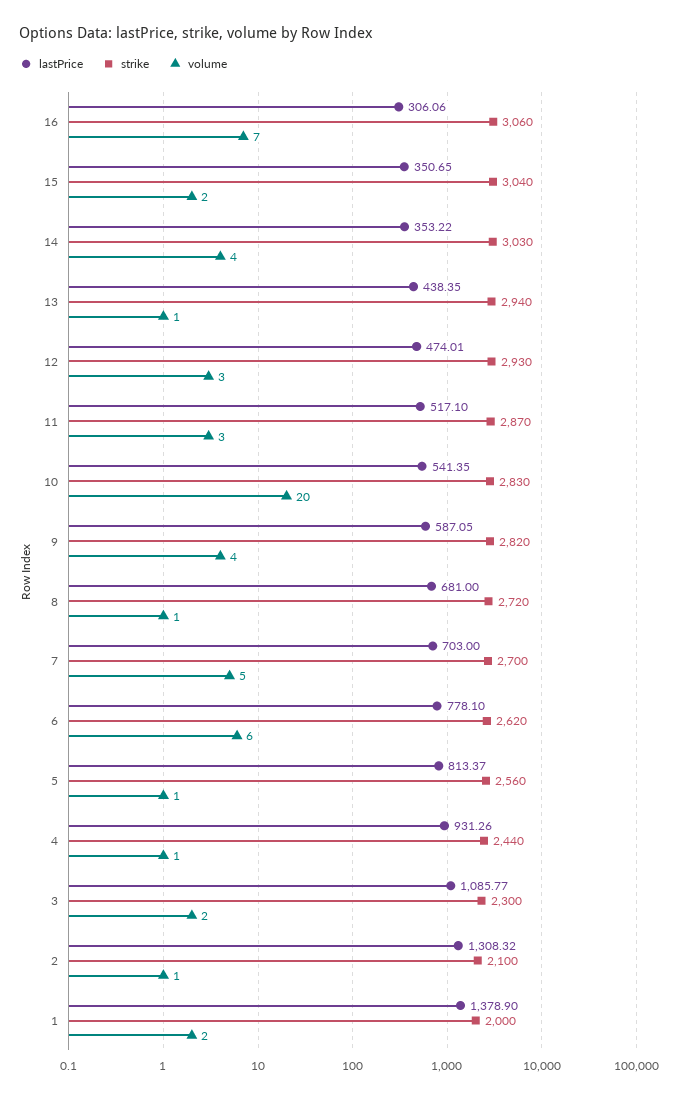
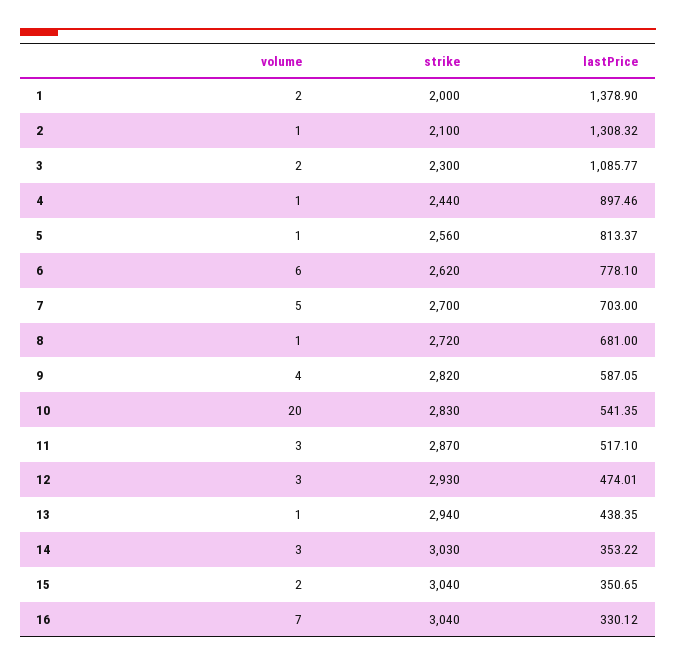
  {
    "lastPrice": {
-     "16": 306.06,
+     "16": 330.12,
      "15": 350.65,
      "14": 353.22,
      "13": 438.35,
      "12": 474.01,
      "11": 517.1,
      "10": 541.35,
      "9": 587.05,
      "8": 681,
      "7": 703,
      "6": 778.1,
      "5": 813.37,
-     "4": 931.26,
+     "4": 897.46,
      "3": 1085.77,
      "2": 1308.32,
      "1": 1378.9
    },
    "strike": {
-     "16": 3060,
+     "16": 3040,
      "15": 3040,
      "14": 3030,
      "13": 2940,
      "12": 2930,
      "11": 2870,
      "10": 2830,
      "9": 2820,
      "8": 2720,
      "7": 2700,
      "6": 2620,
      "5": 2560,
      "4": 2440,
      "3": 2300,
      "2": 2100,
      "1": 2000
    },
    "volume": {
      "16": 7,
      "15": 2,
-     "14": 4,
+     "14": 3,
      "13": 1,
      "12": 3,
      "11": 3,
      "10": 20,
      "9": 4,
      "8": 1,
      "7": 5,
      "6": 6,
      "5": 1,
      "4": 1,
      "3": 2,
      "2": 1,
      "1": 2
    }
  }

